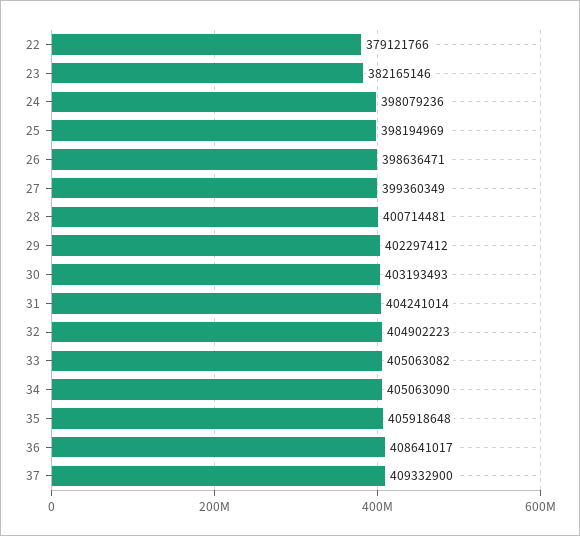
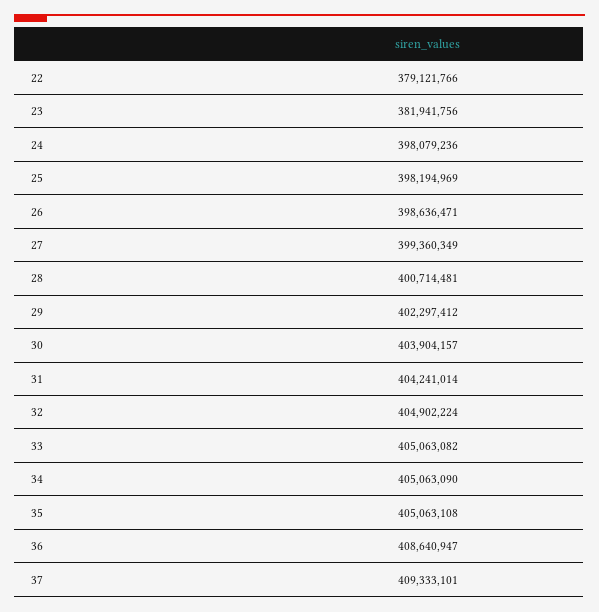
  {
    "22": 379121766,
-   "23": 382165146,
+   "23": 381941756,
    "24": 398079236,
    "25": 398194969,
    "26": 398636471,
    "27": 399360349,
    "28": 400714481,
    "29": 402297412,
-   "30": 403193493,
+   "30": 403904157,
    "31": 404241014,
-   "32": 404902223,
+   "32": 404902224,
    "33": 405063082,
    "34": 405063090,
-   "35": 405918648,
+   "35": 405063108,
-   "36": 408641017,
+   "36": 408640947,
-   "37": 409332900
+   "37": 409333101
  }

